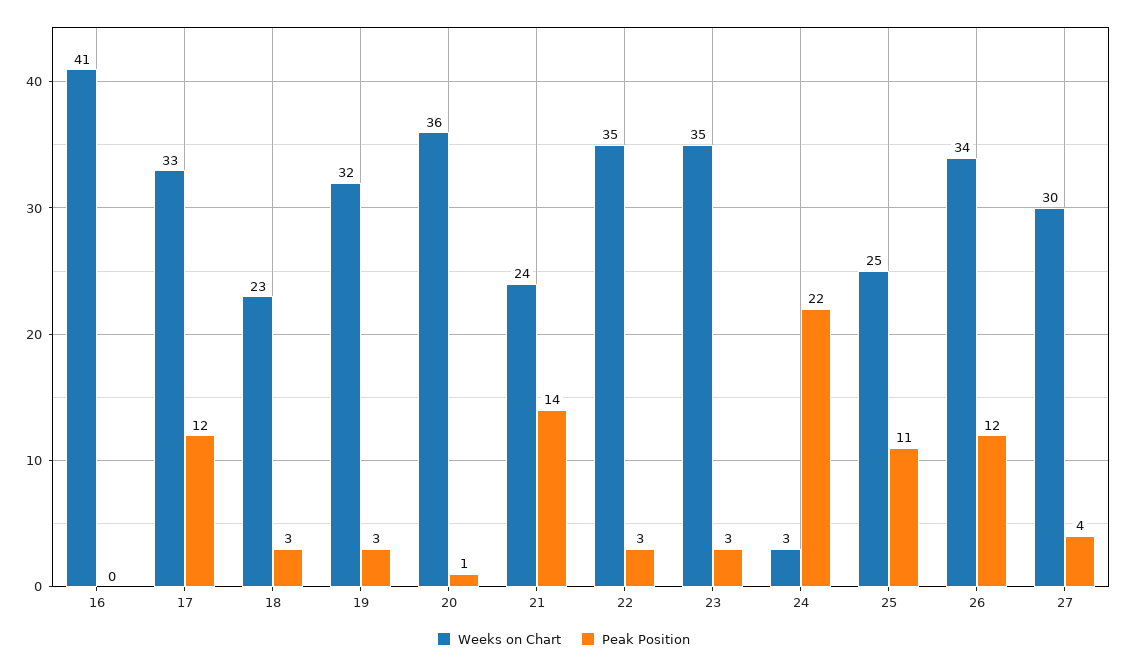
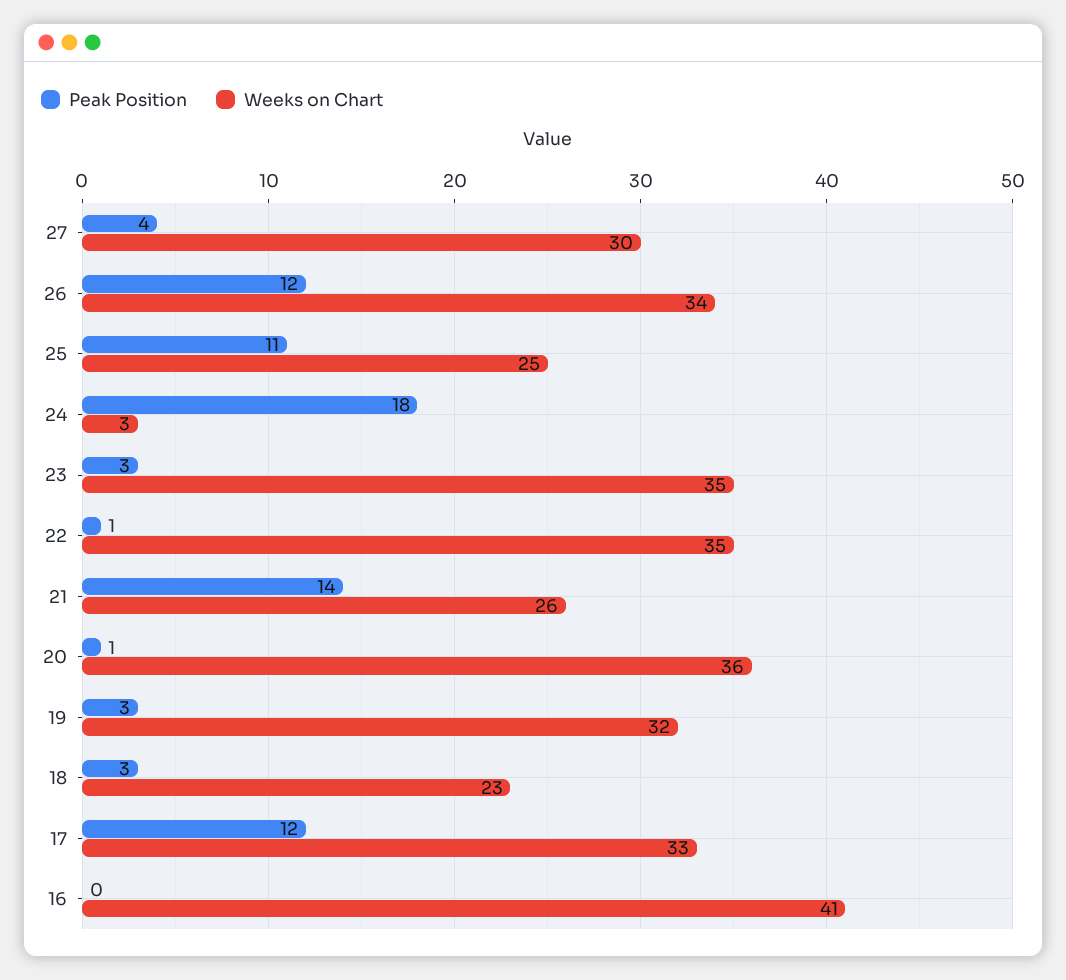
  {
    "Weeks on Chart": {
      "16": 41,
      "17": 33,
      "18": 23,
      "19": 32,
      "20": 36,
-     "21": 24,
+     "21": 26,
      "22": 35,
      "23": 35,
      "24": 3,
      "25": 25,
      "26": 34,
      "27": 30
    },
    "Peak Position": {
      "16": 0,
      "17": 12,
      "18": 3,
      "19": 3,
      "20": 1,
      "21": 14,
-     "22": 3,
+     "22": 1,
      "23": 3,
-     "24": 22,
+     "24": 18,
      "25": 11,
      "26": 12,
      "27": 4
    }
  }

